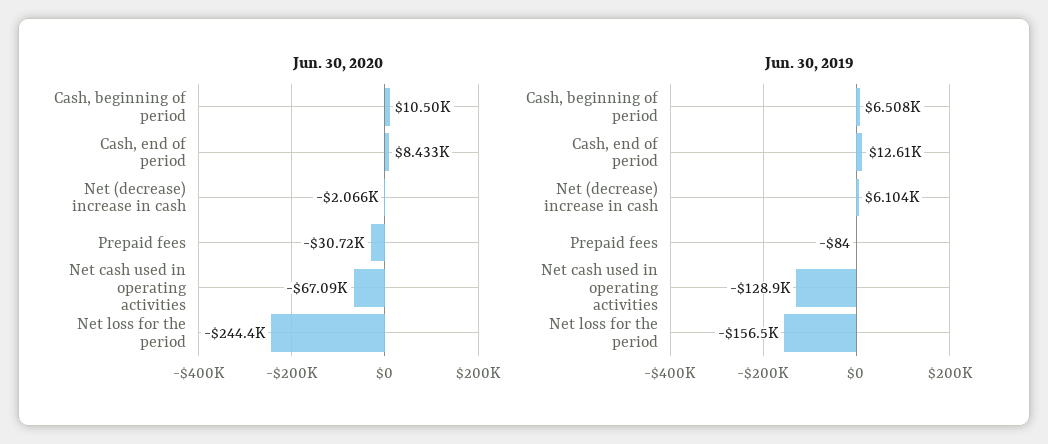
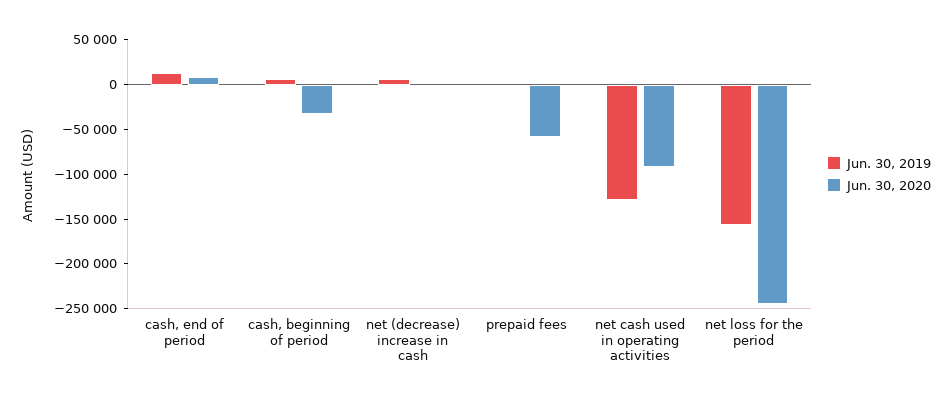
  {
    "Jun. 30, 2020": {
-     "Cash, beginning of period": 10500,
+     "Cash, beginning of period": -30000,
      "Cash, end of period": 8433,
      "Net (decrease) increase in cash": -2066,
-     "Prepaid fees": -30720,
+     "Prepaid fees": -60000,
-     "Net cash used in operating activities": -67090,
+     "Net cash used in operating activities": -90000,
      "Net loss for the period": -244400
    },
    "Jun. 30, 2019": {
      "Cash, beginning of period": 6508,
      "Cash, end of period": 12610,
      "Net (decrease) increase in cash": 6104,
      "Prepaid fees": -84,
      "Net cash used in operating activities": -128900,
      "Net loss for the period": -156500
    }
  }

